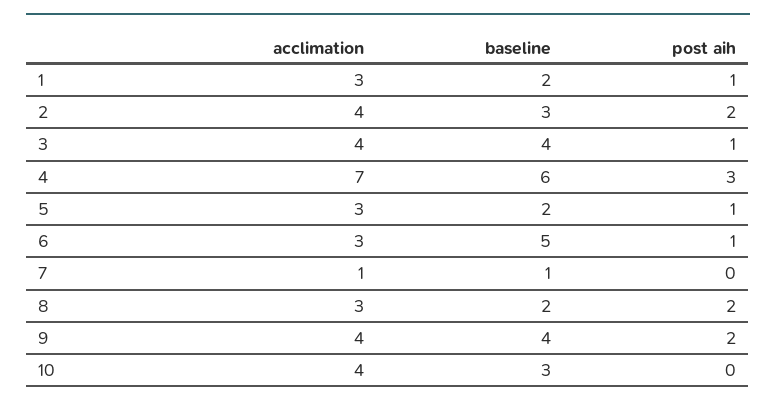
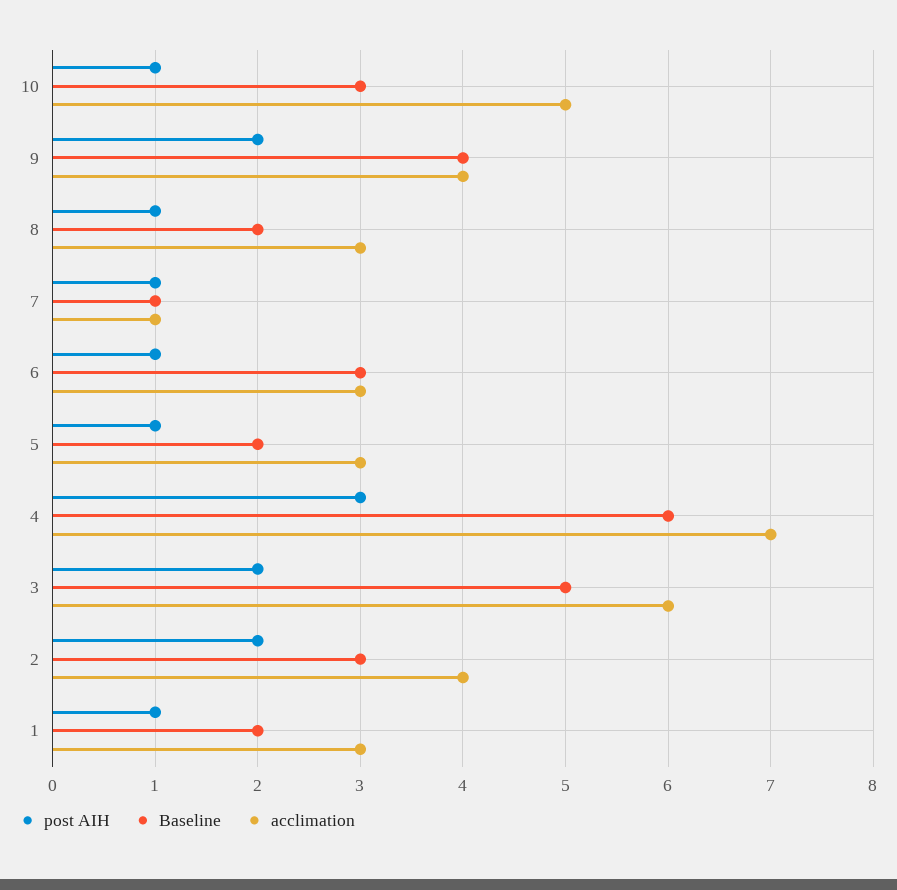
  {
    "acclimation": {
      "1": 3,
      "2": 4,
-     "3": 4,
+     "3": 6,
      "4": 7,
      "5": 3,
      "6": 3,
      "7": 1,
      "8": 3,
      "9": 4,
-     "10": 4
+     "10": 5
    },
    "baseline": {
      "1": 2,
      "2": 3,
-     "3": 4,
+     "3": 5,
      "4": 6,
      "5": 2,
-     "6": 5,
+     "6": 3,
      "7": 1,
      "8": 2,
      "9": 4,
      "10": 3
    },
    "post aih": {
      "1": 1,
      "2": 2,
-     "3": 1,
+     "3": 2,
      "4": 3,
      "5": 1,
      "6": 1,
-     "7": 0,
+     "7": 1,
-     "8": 2,
+     "8": 1,
      "9": 2,
-     "10": 0
+     "10": 1
    }
  }

